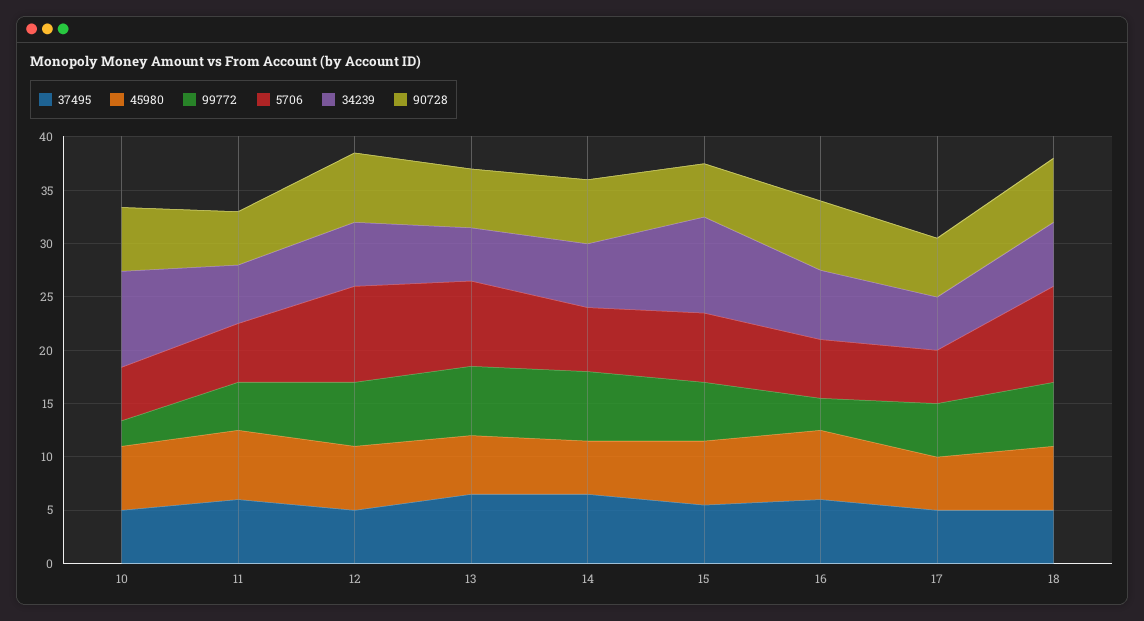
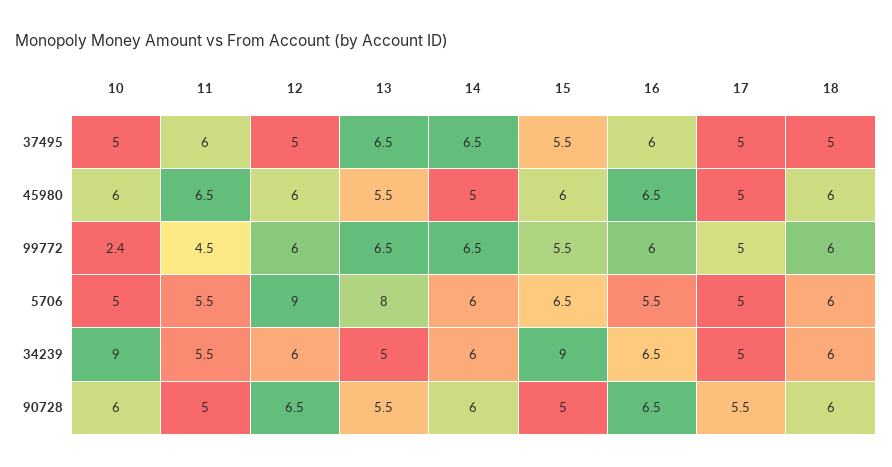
  {
    "37495": {
      "10": 5,
      "11": 6,
      "12": 5,
      "13": 6.5,
      "14": 6.5,
      "15": 5.5,
      "16": 6,
      "17": 5,
      "18": 5
    },
    "45980": {
      "10": 6,
      "11": 6.5,
      "12": 6,
      "13": 5.5,
      "14": 5,
      "15": 6,
      "16": 6.5,
      "17": 5,
      "18": 6
    },
    "99772": {
      "10": 2.4,
      "11": 4.5,
      "12": 6,
      "13": 6.5,
      "14": 6.5,
      "15": 5.5,
-     "16": 3,
+     "16": 6,
      "17": 5,
      "18": 6
    },
    "5706": {
      "10": 5,
      "11": 5.5,
      "12": 9,
      "13": 8,
      "14": 6,
      "15": 6.5,
      "16": 5.5,
      "17": 5,
-     "18": 9
+     "18": 6
    },
    "34239": {
      "10": 9,
      "11": 5.5,
      "12": 6,
      "13": 5,
      "14": 6,
      "15": 9,
      "16": 6.5,
      "17": 5,
      "18": 6
    },
    "90728": {
      "10": 6,
      "11": 5,
      "12": 6.5,
      "13": 5.5,
      "14": 6,
      "15": 5,
      "16": 6.5,
      "17": 5.5,
      "18": 6
    }
  }

